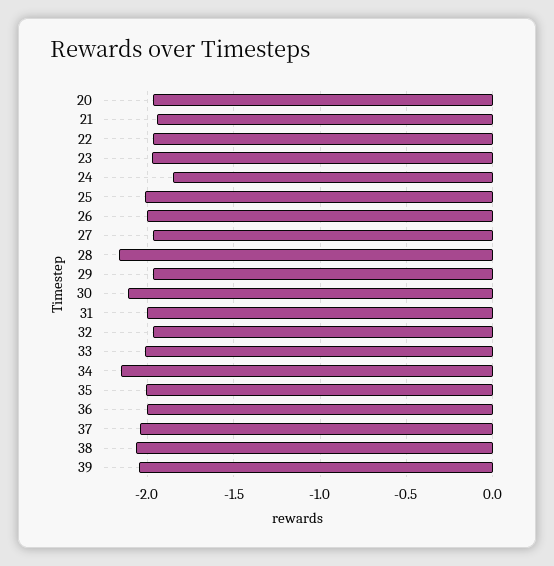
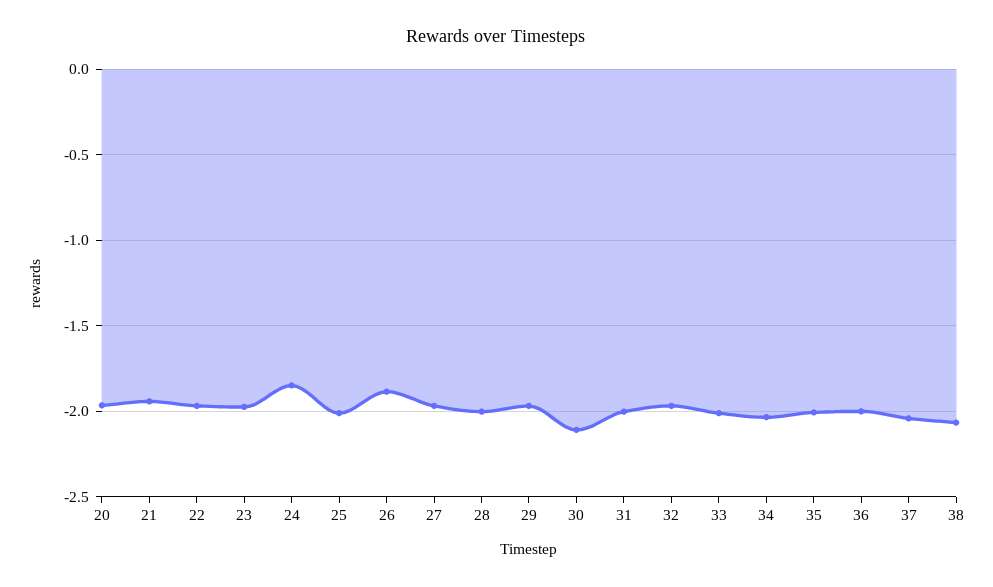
  {
    "20": -1.95,
    "21": -1.95,
    "22": -1.95,
    "23": -2,
    "24": -1.85,
    "25": -2,
-   "26": -2,
+   "26": -1.9,
    "27": -1.95,
-   "28": -2.15,
+   "28": -2,
    "29": -1.95,
    "30": -2.1,
    "31": -2,
    "32": -1.95,
    "33": -2,
-   "34": -2.15,
+   "34": -2.05,
    "35": -2,
    "36": -2,
    "37": -2.05,
-   "38": -2.05,
+   "38": -2.05
-   "39": -2.05
  }

